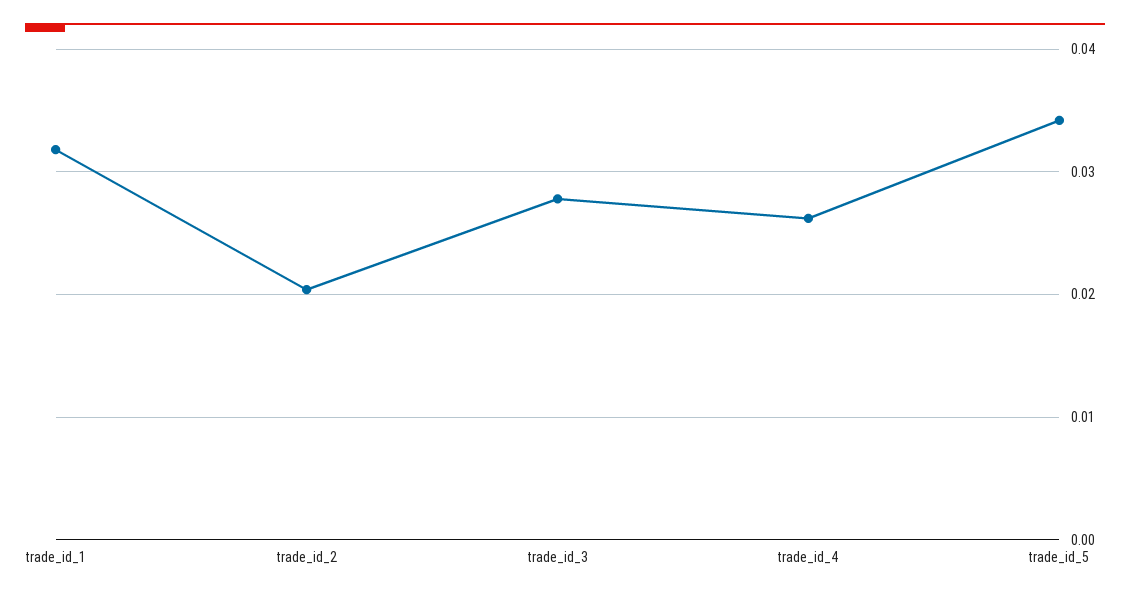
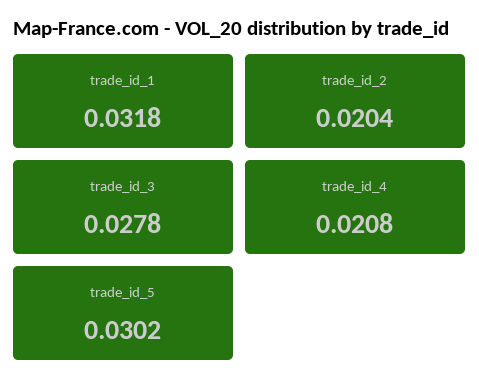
  {
    "trade_id_1": 0.0318,
    "trade_id_2": 0.0204,
    "trade_id_3": 0.0278,
-   "trade_id_4": 0.026,
+   "trade_id_4": 0.0208,
-   "trade_id_5": 0.034
+   "trade_id_5": 0.0302
  }

